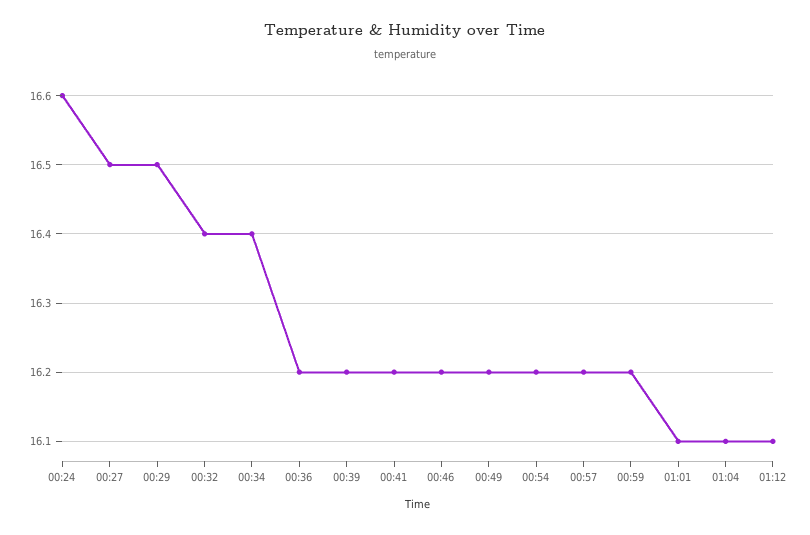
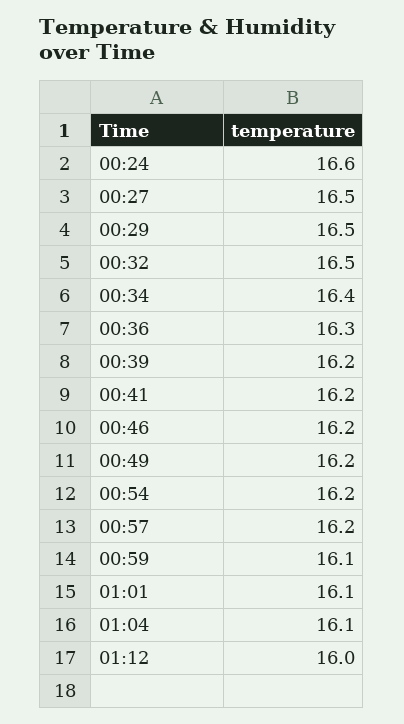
  {
    "00:24": 16.6,
    "00:27": 16.5,
    "00:29": 16.5,
-   "00:32": 16.4,
+   "00:32": 16.5,
    "00:34": 16.4,
-   "00:36": 16.2,
+   "00:36": 16.3,
    "00:39": 16.2,
    "00:41": 16.2,
    "00:46": 16.2,
    "00:49": 16.2,
    "00:54": 16.2,
    "00:57": 16.2,
-   "00:59": 16.2,
+   "00:59": 16.1,
    "01:01": 16.1,
    "01:04": 16.1,
-   "01:12": 16.1
+   "01:12": 16
  }

